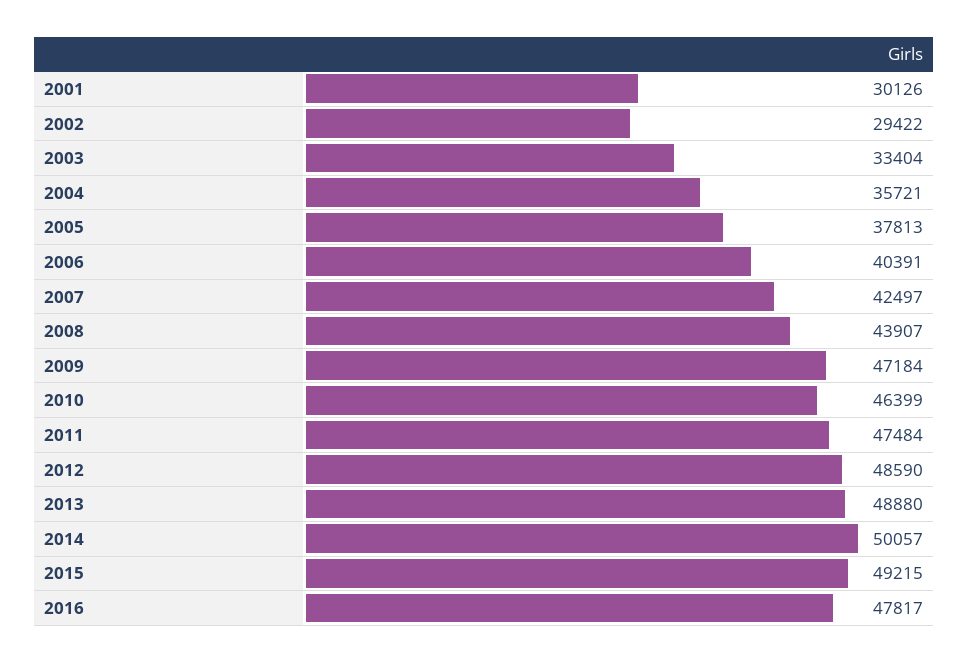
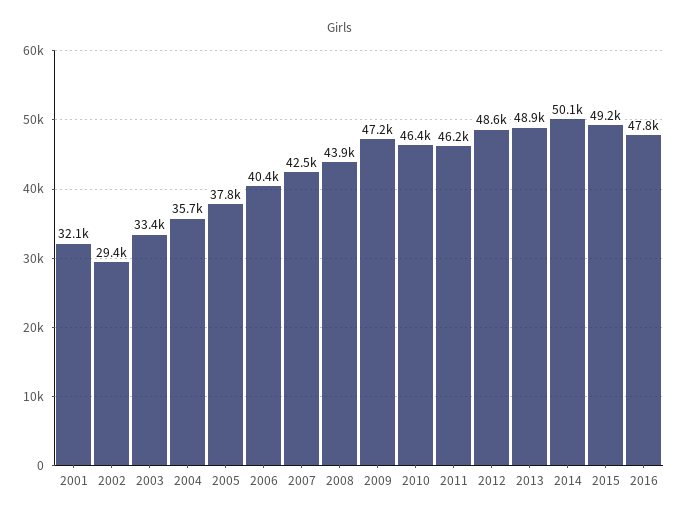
  {
-   "2001": 30126,
+   "2001": 32100,
    "2002": 29422,
    "2003": 33404,
    "2004": 35721,
    "2005": 37813,
    "2006": 40391,
    "2007": 42497,
    "2008": 43907,
    "2009": 47184,
    "2010": 46399,
-   "2011": 47484,
+   "2011": 46200,
    "2012": 48590,
    "2013": 48880,
    "2014": 50057,
    "2015": 49215,
    "2016": 47817
  }

